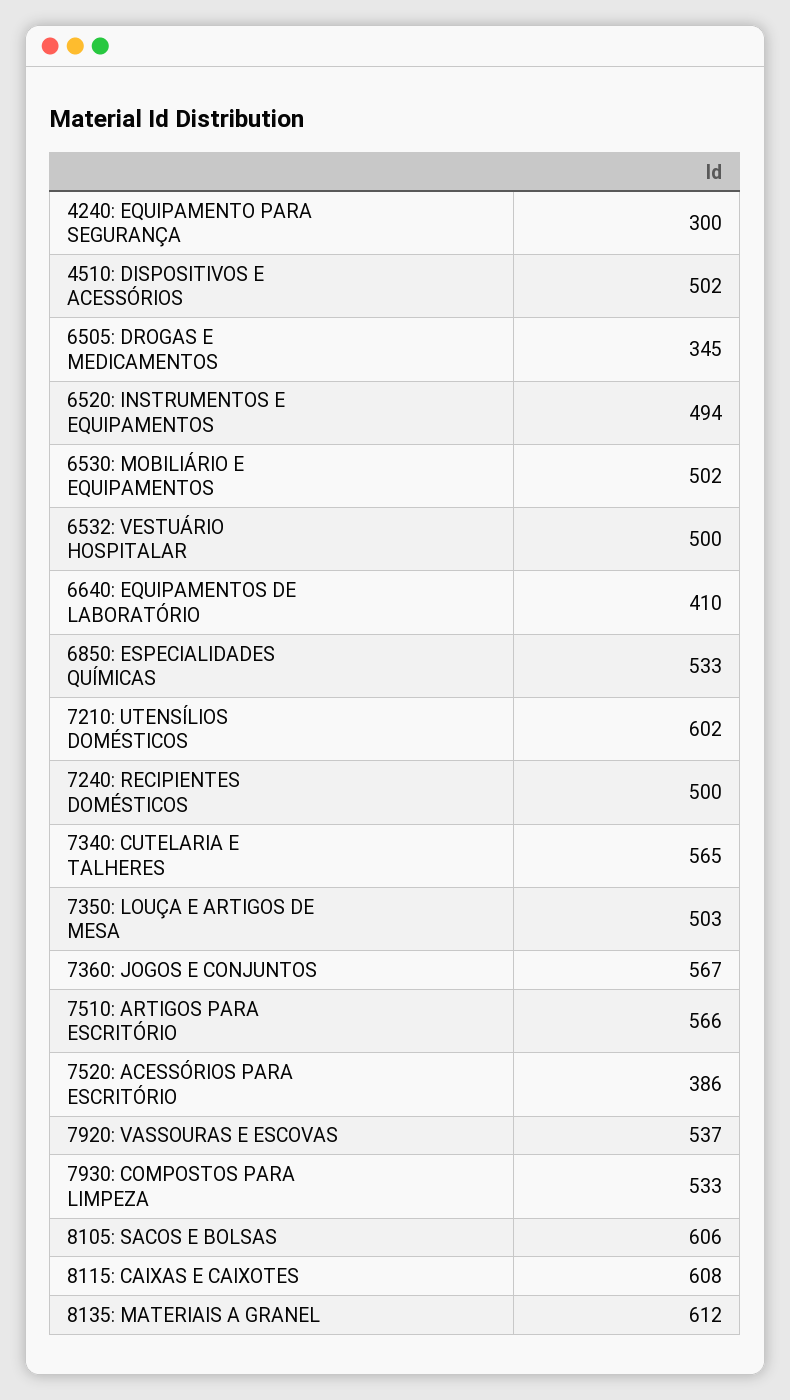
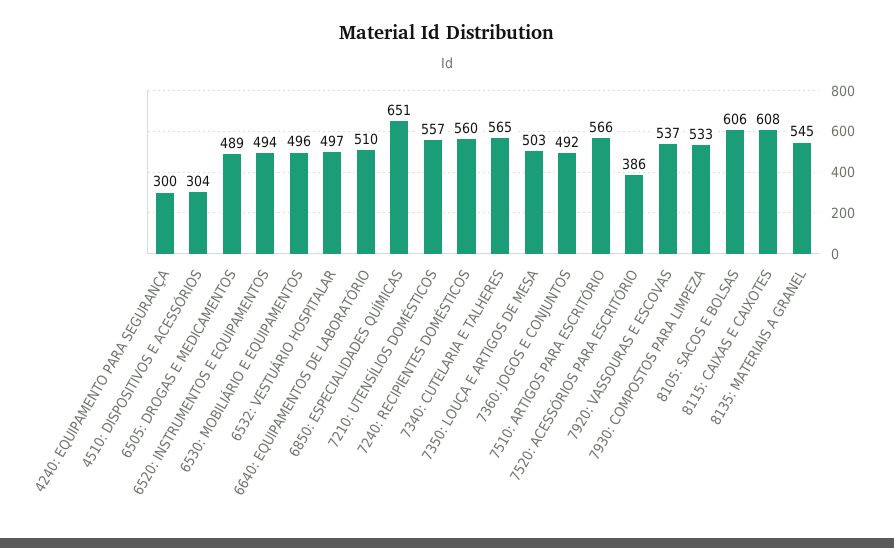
  {
    "4240: EQUIPAMENTO PARA SEGURANÇA": 300,
-   "4510: DISPOSITIVOS E ACESSÓRIOS": 502,
+   "4510: DISPOSITIVOS E ACESSÓRIOS": 304,
-   "6505: DROGAS E MEDICAMENTOS": 345,
+   "6505: DROGAS E MEDICAMENTOS": 489,
    "6520: INSTRUMENTOS E EQUIPAMENTOS": 494,
-   "6530: MOBILIÁRIO E EQUIPAMENTOS": 502,
+   "6530: MOBILIÁRIO E EQUIPAMENTOS": 496,
-   "6532: VESTUÁRIO HOSPITALAR": 500,
+   "6532: VESTUÁRIO HOSPITALAR": 497,
-   "6640: EQUIPAMENTOS DE LABORATÓRIO": 410,
+   "6640: EQUIPAMENTOS DE LABORATÓRIO": 510,
-   "6850: ESPECIALIDADES QUÍMICAS": 533,
+   "6850: ESPECIALIDADES QUÍMICAS": 651,
-   "7210: UTENSÍLIOS DOMÉSTICOS": 602,
+   "7210: UTENSÍLIOS DOMÉSTICOS": 557,
-   "7240: RECIPIENTES DOMÉSTICOS": 500,
+   "7240: RECIPIENTES DOMÉSTICOS": 560,
    "7340: CUTELARIA E TALHERES": 565,
    "7350: LOUÇA E ARTIGOS DE MESA": 503,
-   "7360: JOGOS E CONJUNTOS": 567,
+   "7360: JOGOS E CONJUNTOS": 492,
    "7510: ARTIGOS PARA ESCRITÓRIO": 566,
    "7520: ACESSÓRIOS PARA ESCRITÓRIO": 386,
    "7920: VASSOURAS E ESCOVAS": 537,
    "7930: COMPOSTOS PARA LIMPEZA": 533,
    "8105: SACOS E BOLSAS": 606,
    "8115: CAIXAS E CAIXOTES": 608,
-   "8135: MATERIAIS A GRANEL": 612
+   "8135: MATERIAIS A GRANEL": 545
  }

